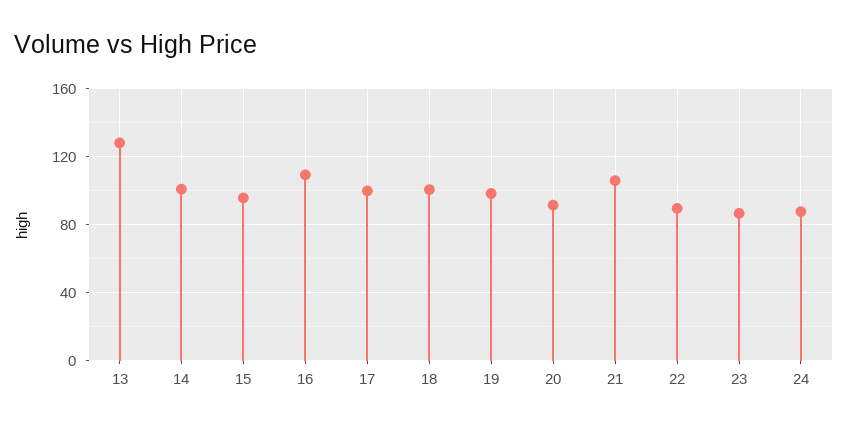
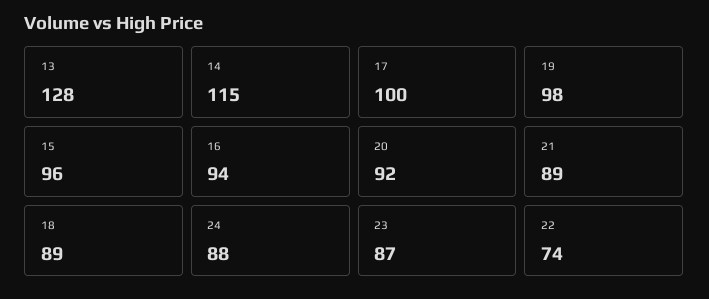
  {
    "13": 128,
-   "14": 100,
+   "14": 115,
    "15": 96,
-   "16": 110,
+   "16": 94,
    "17": 100,
-   "18": 100,
+   "18": 89,
    "19": 98,
    "20": 92,
-   "21": 105,
+   "21": 89,
-   "22": 90,
+   "22": 74,
    "23": 87,
    "24": 88
  }

